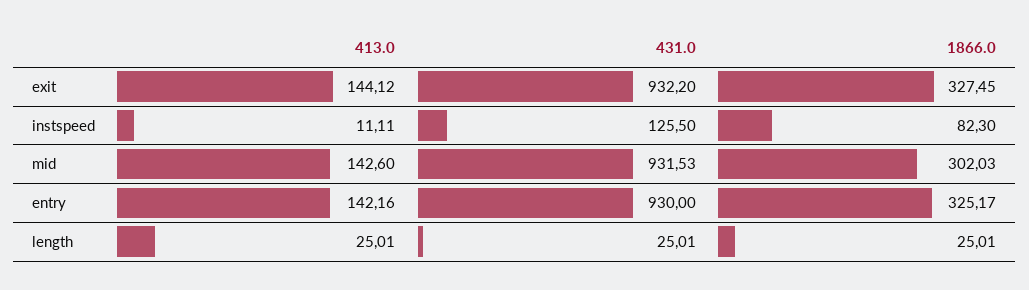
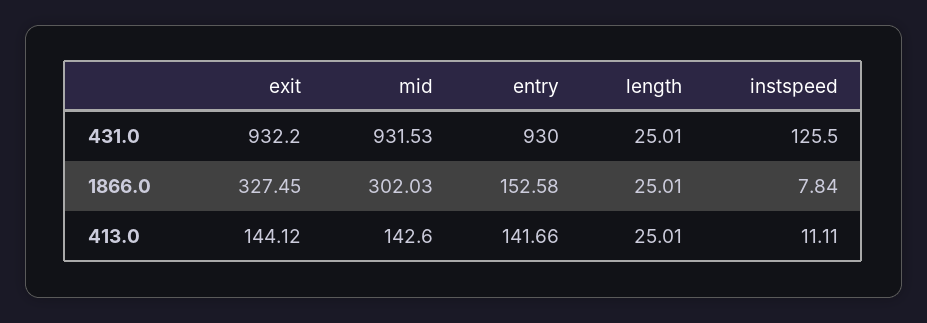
  {
    "413.0": {
      "exit": 144.12,
      "instspeed": 11.11,
      "mid": 142.6,
-     "entry": 142.16,
+     "entry": 141.66,
      "length": 25.01
    },
    "431.0": {
      "exit": 932.2,
      "instspeed": 125.5,
      "mid": 931.53,
      "entry": 930,
      "length": 25.01
    },
    "1866.0": {
      "exit": 327.45,
-     "instspeed": 82.3,
+     "instspeed": 7.84,
      "mid": 302.03,
-     "entry": 325.17,
+     "entry": 152.58,
      "length": 25.01
    }
  }

